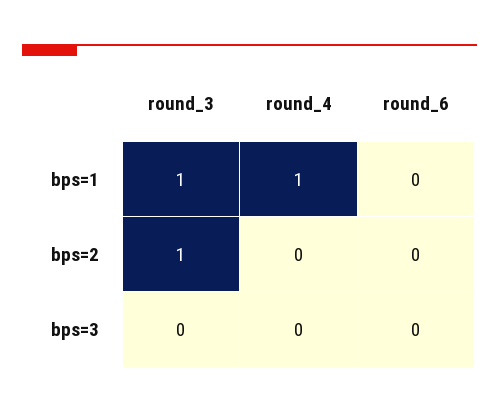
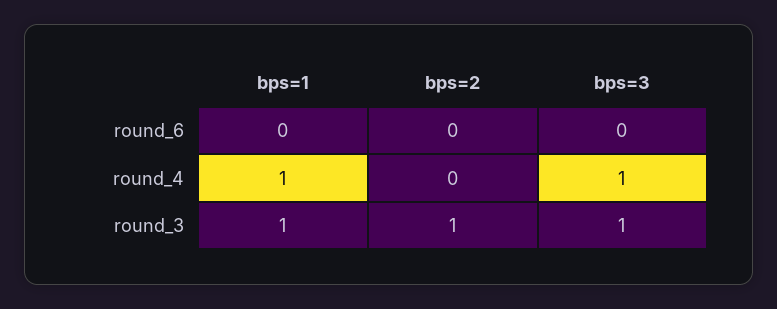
  {
    "round_3": {
      "bps=1": 1,
      "bps=2": 1,
-     "bps=3": 0
+     "bps=3": 1
    },
    "round_4": {
      "bps=1": 1,
      "bps=2": 0,
-     "bps=3": 0
+     "bps=3": 1
    },
    "round_6": {
      "bps=1": 0,
      "bps=2": 0,
      "bps=3": 0
    }
  }

